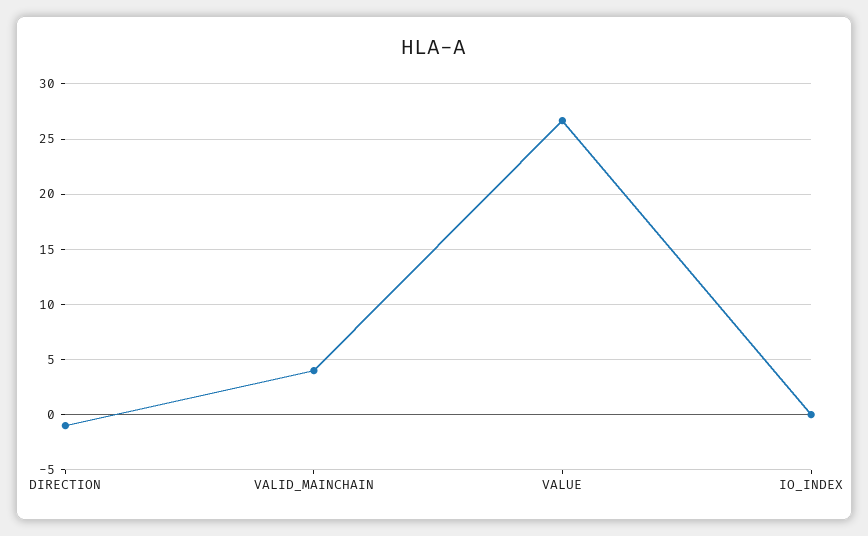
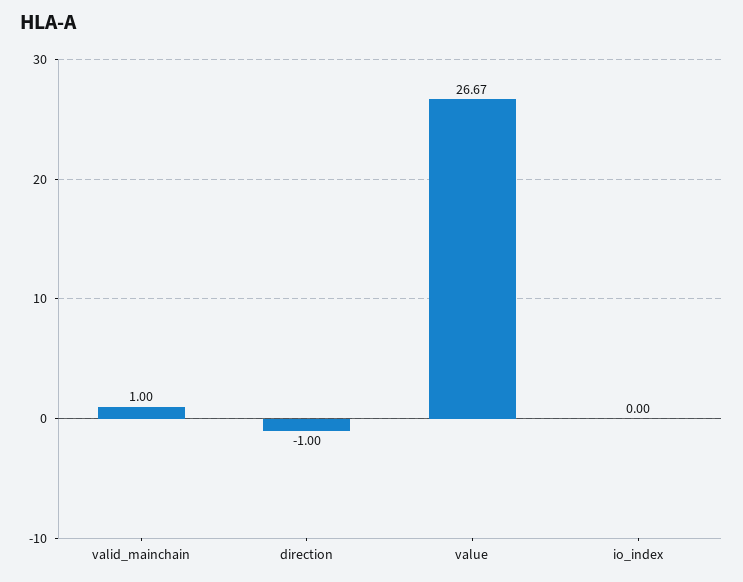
  {
    "DIRECTION": -1,
-   "VALID_MAINCHAIN": 4,
+   "VALID_MAINCHAIN": 1,
    "VALUE": 26.67,
    "IO_INDEX": 0
  }

